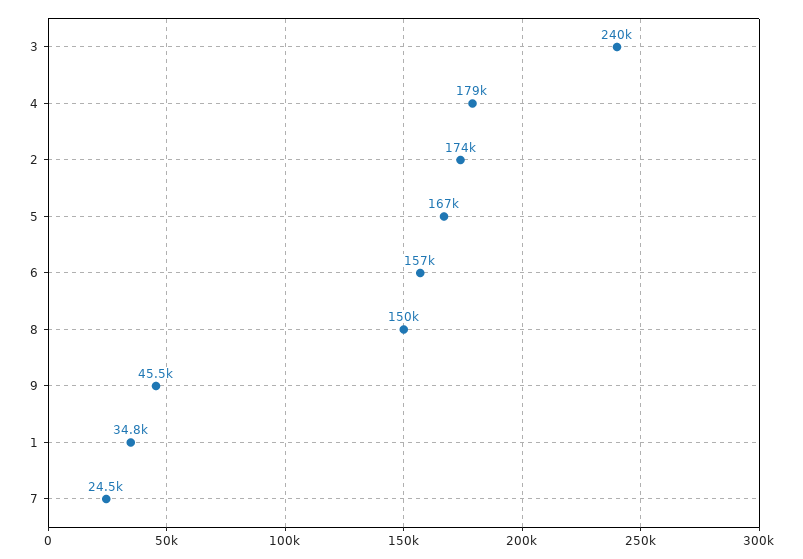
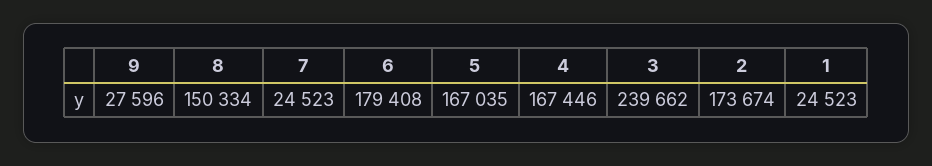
  {
    "3": 239662,
-   "4": 179000,
+   "4": 167446,
    "2": 173674,
    "5": 167035,
-   "6": 157000,
+   "6": 179408,
    "8": 150334,
-   "9": 45500,
+   "9": 27596,
-   "1": 34800,
+   "1": 24523,
    "7": 24523
  }

